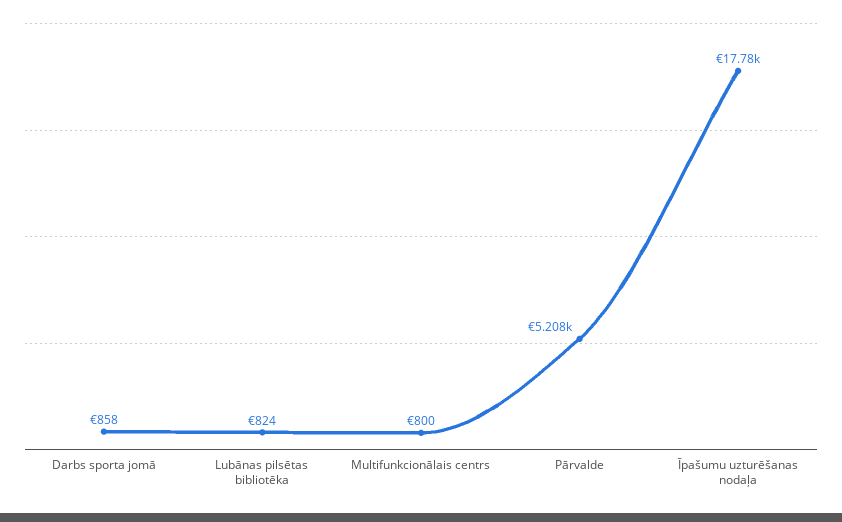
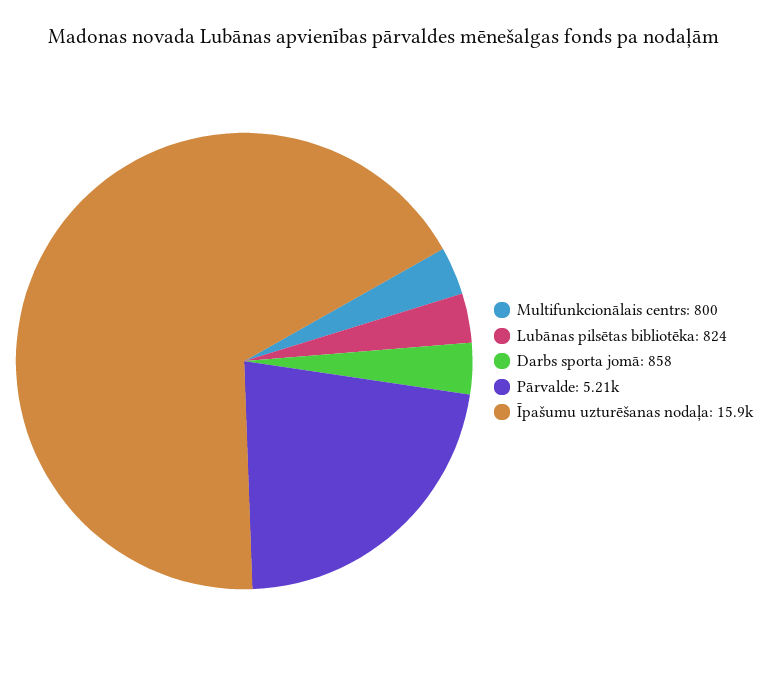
  {
    "Darbs sporta jomā": 858,
    "Lubānas pilsētas bibliotēka": 824,
    "Multifunkcionālais centrs": 800,
    "Pārvalde": 5208,
-   "Īpašumu uzturēšanas nodaļa": 17780
+   "Īpašumu uzturēšanas nodaļa": 15900
  }

